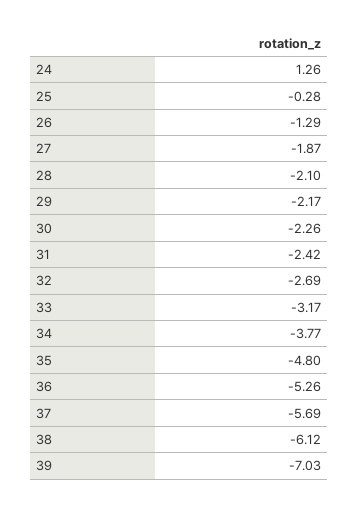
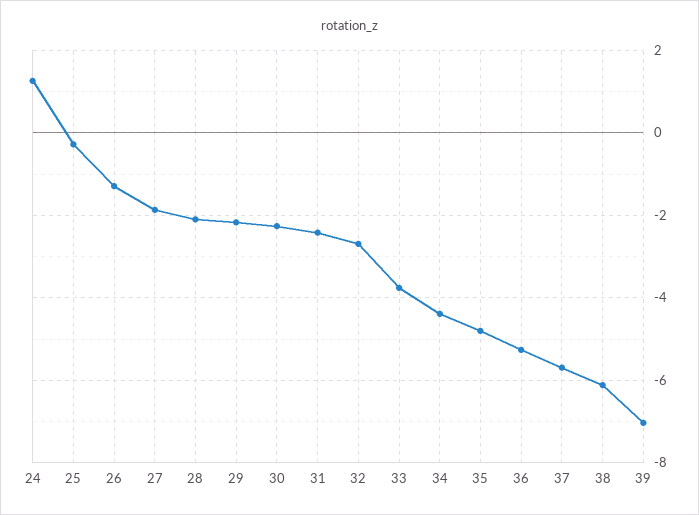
  {
    "24": 1.26,
    "25": -0.28,
    "26": -1.29,
    "27": -1.87,
    "28": -2.1,
    "29": -2.17,
    "30": -2.26,
    "31": -2.42,
    "32": -2.69,
-   "33": -3.17,
+   "33": -3.8,
-   "34": -3.77,
+   "34": -4.4,
    "35": -4.8,
    "36": -5.26,
    "37": -5.69,
    "38": -6.12,
    "39": -7.03
  }

